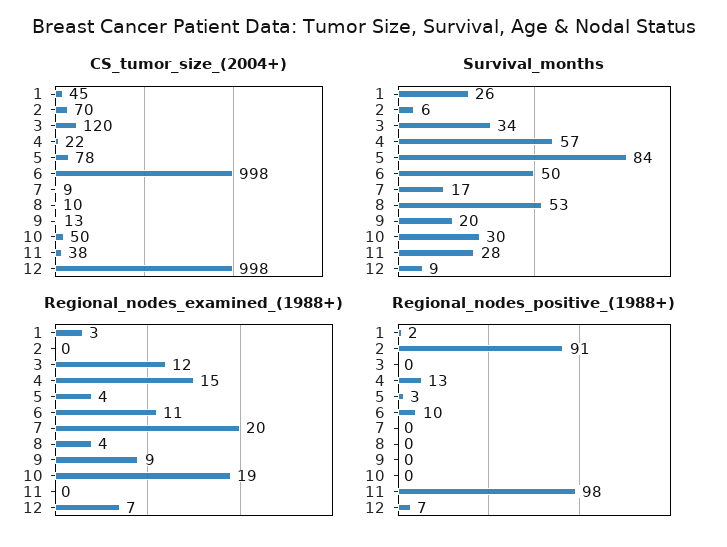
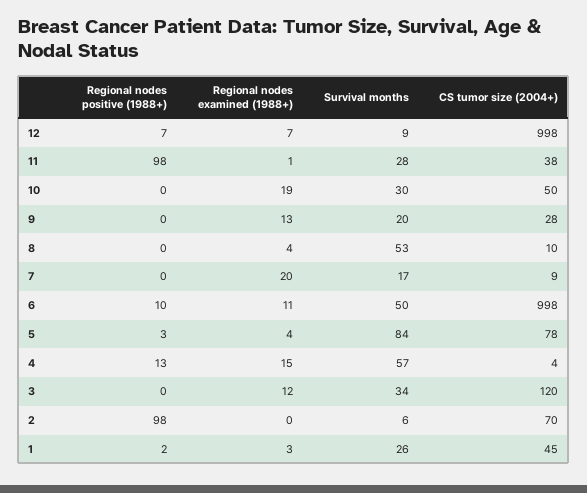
  {
    "CS_tumor_size_(2004+)": {
      "1": 45,
      "2": 70,
      "3": 120,
-     "4": 22,
+     "4": 4,
      "5": 78,
      "6": 998,
      "7": 9,
      "8": 10,
-     "9": 13,
+     "9": 28,
      "10": 50,
      "11": 38,
      "12": 998
    },
    "Survival_months": {
      "1": 26,
      "2": 6,
      "3": 34,
      "4": 57,
      "5": 84,
      "6": 50,
      "7": 17,
      "8": 53,
      "9": 20,
      "10": 30,
      "11": 28,
      "12": 9
    },
    "Regional_nodes_examined_(1988+)": {
      "1": 3,
      "2": 0,
      "3": 12,
      "4": 15,
      "5": 4,
      "6": 11,
      "7": 20,
      "8": 4,
-     "9": 9,
+     "9": 13,
      "10": 19,
-     "11": 0,
+     "11": 1,
      "12": 7
    },
    "Regional_nodes_positive_(1988+)": {
      "1": 2,
-     "2": 91,
+     "2": 98,
      "3": 0,
      "4": 13,
      "5": 3,
      "6": 10,
      "7": 0,
      "8": 0,
      "9": 0,
      "10": 0,
      "11": 98,
      "12": 7
    }
  }

